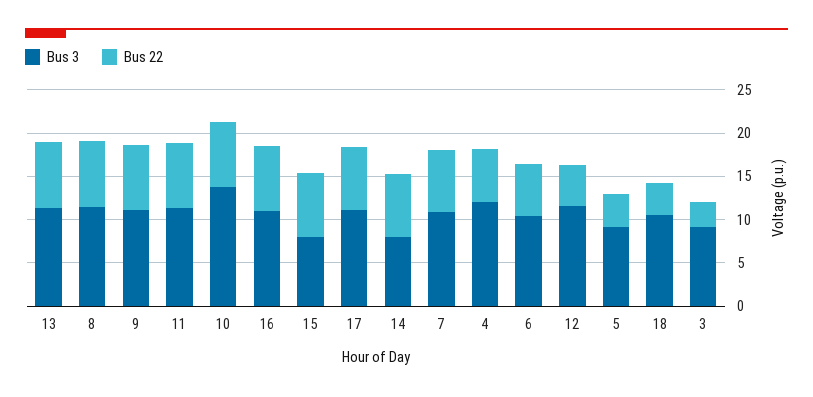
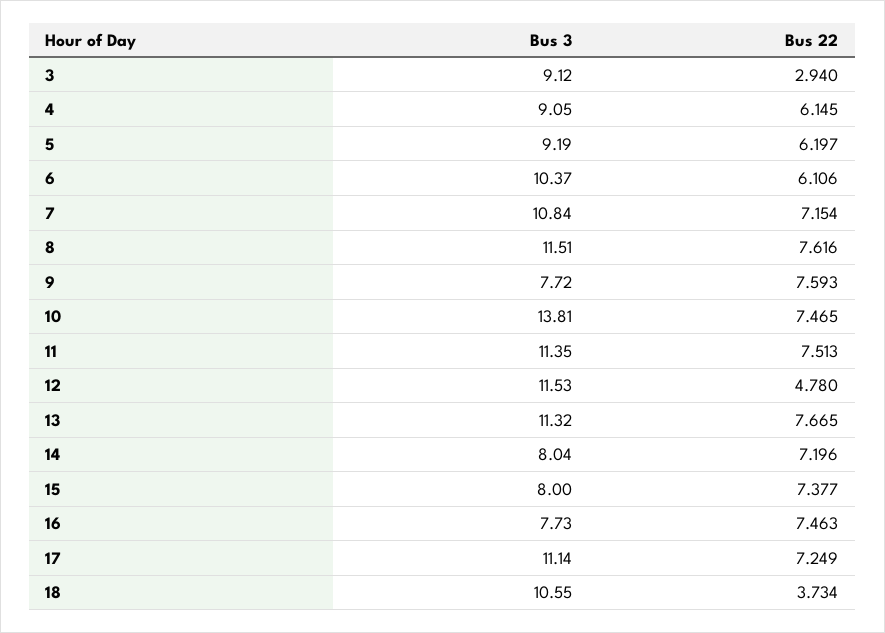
  {
    "Bus 3": {
      "13": 11.32,
      "8": 11.51,
-     "9": 11,
+     "9": 7.72,
      "11": 11.35,
      "10": 13.81,
-     "16": 11,
+     "16": 7.73,
      "15": 8,
      "17": 11.14,
      "14": 8.04,
      "7": 10.84,
-     "4": 12,
+     "4": 9.05,
      "6": 10.37,
      "12": 11.53,
      "5": 9.19,
      "18": 10.55,
      "3": 9.12
    },
    "Bus 22": {
      "13": 7.665,
      "8": 7.616,
      "9": 7.593,
      "11": 7.513,
      "10": 7.465,
      "16": 7.463,
      "15": 7.377,
      "17": 7.249,
      "14": 7.196,
      "7": 7.154,
      "4": 6.145,
      "6": 6.106,
      "12": 4.78,
-     "5": 4,
+     "5": 6.197,
      "18": 3.734,
      "3": 2.94
    }
  }

